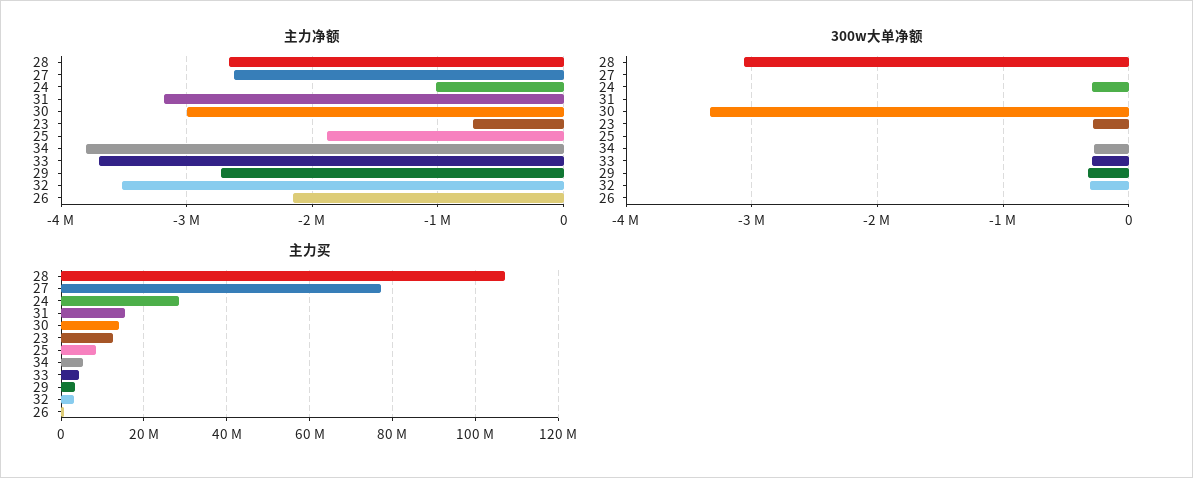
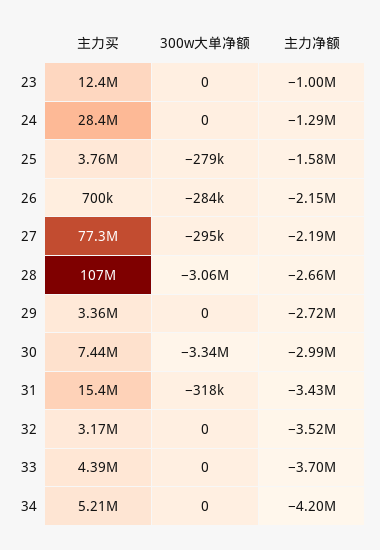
  {
    "主力净额": {
      "28": -2660000,
-     "27": -2600000,
+     "27": -2190000,
-     "24": -1000000,
+     "24": -1290000,
-     "31": -3200000,
+     "31": -3430000,
      "30": -2990000,
-     "23": -700000,
+     "23": -1000000,
-     "25": -1900000,
+     "25": -1580000,
-     "34": -3800000,
+     "34": -4200000,
      "33": -3700000,
      "29": -2720000,
      "32": -3520000,
      "26": -2150000
    },
    "300w大单净额": {
      "28": -3060000,
-     "27": 0,
+     "27": -295000,
-     "24": -300000,
+     "24": 0,
-     "31": 0,
+     "31": -318000,
      "30": -3340000,
-     "23": -300000,
+     "23": 0,
-     "25": 0,
+     "25": -279000,
-     "34": -300000,
+     "34": 0,
-     "33": -300000,
+     "33": 0,
-     "29": -300000,
+     "29": 0,
-     "32": -300000,
+     "32": 0,
-     "26": 0
+     "26": -284000
    },
    "主力买": {
      "28": 107000000,
      "27": 77300000,
      "24": 28400000,
      "31": 15400000,
-     "30": 14000000,
+     "30": 7440000,
      "23": 12400000,
-     "25": 8000000,
+     "25": 3760000,
      "34": 5210000,
      "33": 4390000,
      "29": 3360000,
      "32": 3170000,
      "26": 700000
    }
  }

